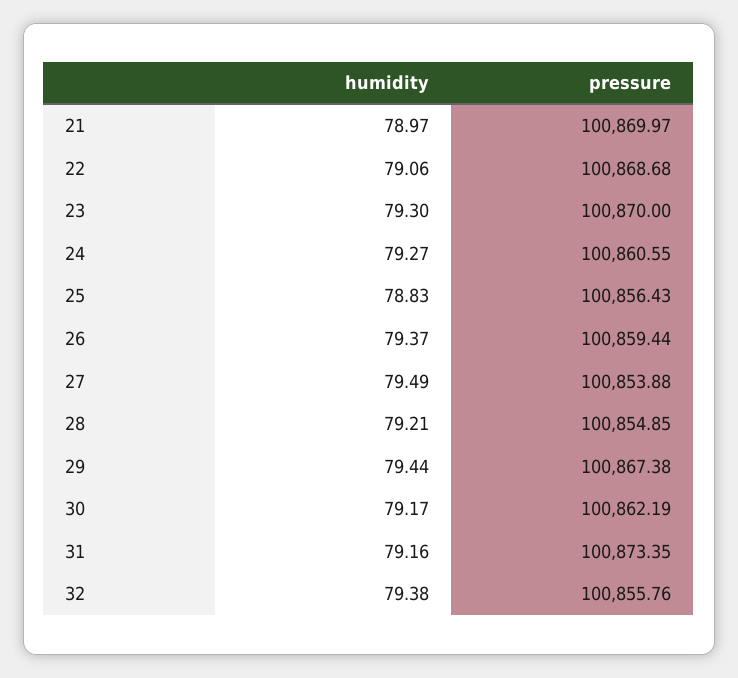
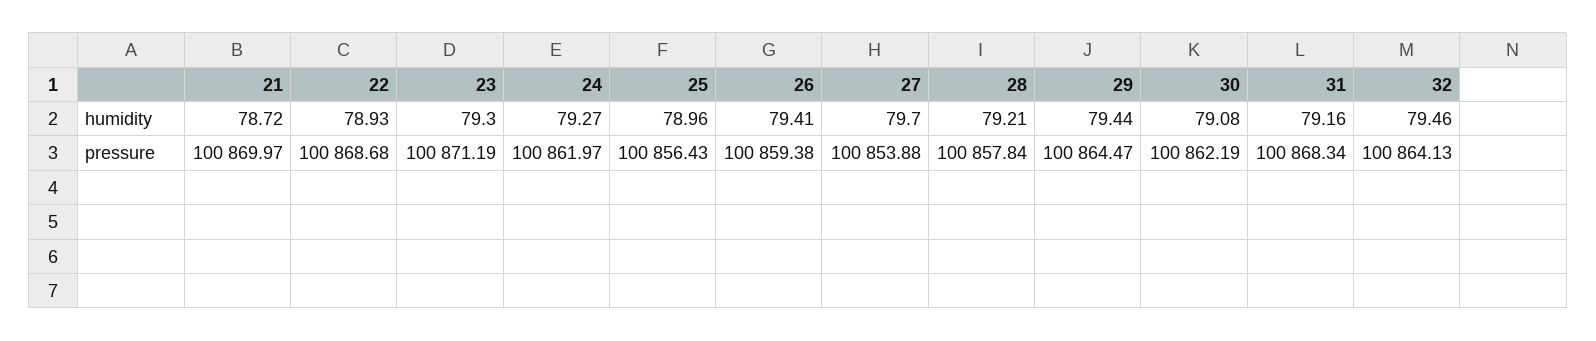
  {
    "humidity": {
-     "21": 78.97,
+     "21": 78.72,
-     "22": 79.06,
+     "22": 78.93,
      "23": 79.3,
      "24": 79.27,
-     "25": 78.83,
+     "25": 78.96,
-     "26": 79.37,
+     "26": 79.41,
-     "27": 79.49,
+     "27": 79.7,
      "28": 79.21,
      "29": 79.44,
-     "30": 79.17,
+     "30": 79.08,
      "31": 79.16,
-     "32": 79.38
+     "32": 79.46
    },
    "pressure": {
      "21": 100869.97,
      "22": 100868.68,
-     "23": 100870,
+     "23": 100871.19,
-     "24": 100860.55,
+     "24": 100861.97,
      "25": 100856.43,
-     "26": 100859.44,
+     "26": 100859.38,
      "27": 100853.88,
-     "28": 100854.85,
+     "28": 100857.84,
-     "29": 100867.38,
+     "29": 100864.47,
      "30": 100862.19,
-     "31": 100873.35,
+     "31": 100868.34,
-     "32": 100855.76
+     "32": 100864.13
    }
  }

